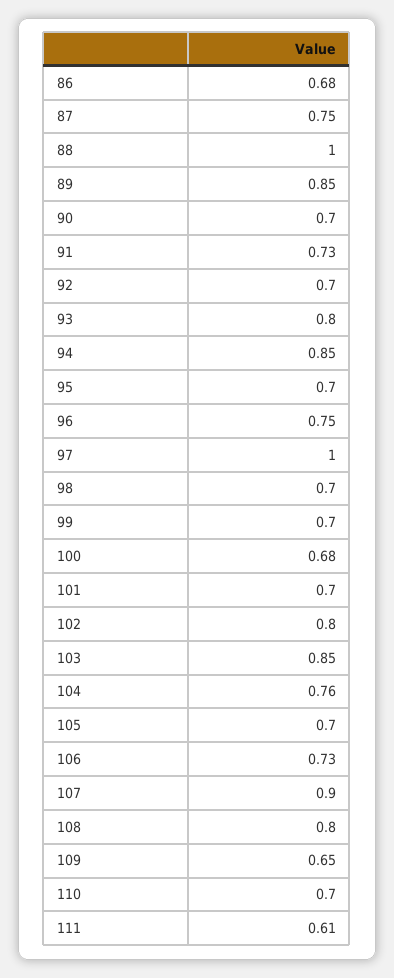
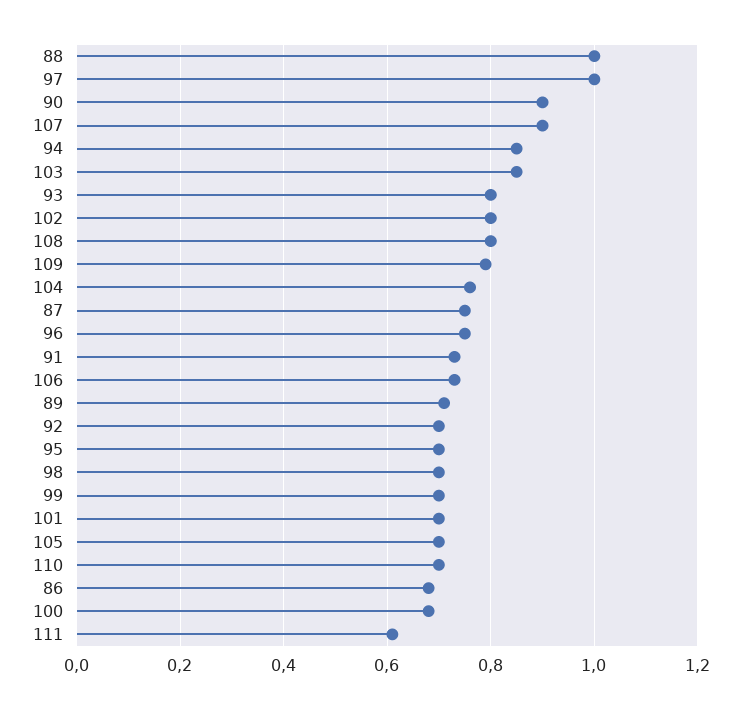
  {
    "86": 0.68,
    "87": 0.75,
    "88": 1,
-   "89": 0.85,
+   "89": 0.7,
-   "90": 0.7,
+   "90": 0.9,
    "91": 0.73,
    "92": 0.7,
    "93": 0.8,
    "94": 0.85,
    "95": 0.7,
    "96": 0.75,
    "97": 1,
    "98": 0.7,
    "99": 0.7,
    "100": 0.68,
    "101": 0.7,
    "102": 0.8,
    "103": 0.85,
    "104": 0.76,
    "105": 0.7,
    "106": 0.73,
    "107": 0.9,
    "108": 0.8,
-   "109": 0.65,
+   "109": 0.8,
    "110": 0.7,
    "111": 0.61
  }

